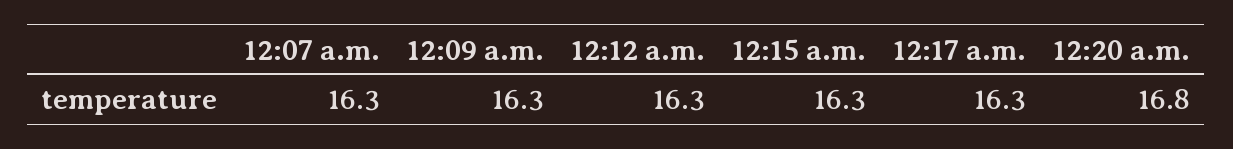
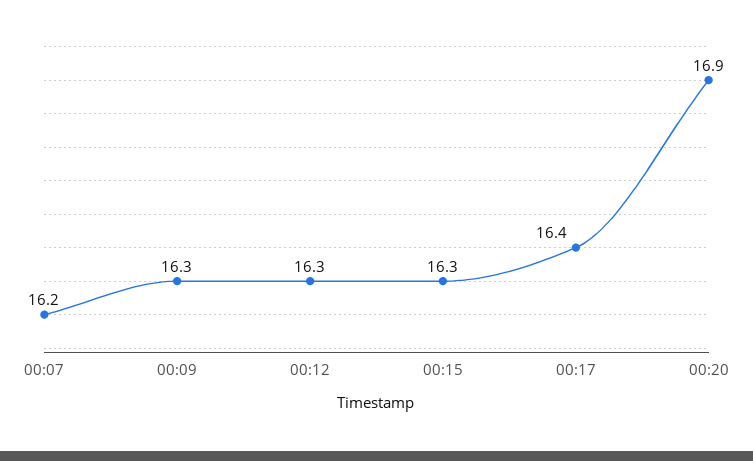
  {
-   "12:07 a.m.": 16.3,
+   "12:07 a.m.": 16.2,
    "12:09 a.m.": 16.3,
    "12:12 a.m.": 16.3,
    "12:15 a.m.": 16.3,
-   "12:17 a.m.": 16.3,
+   "12:17 a.m.": 16.4,
-   "12:20 a.m.": 16.8
+   "12:20 a.m.": 16.9
  }

